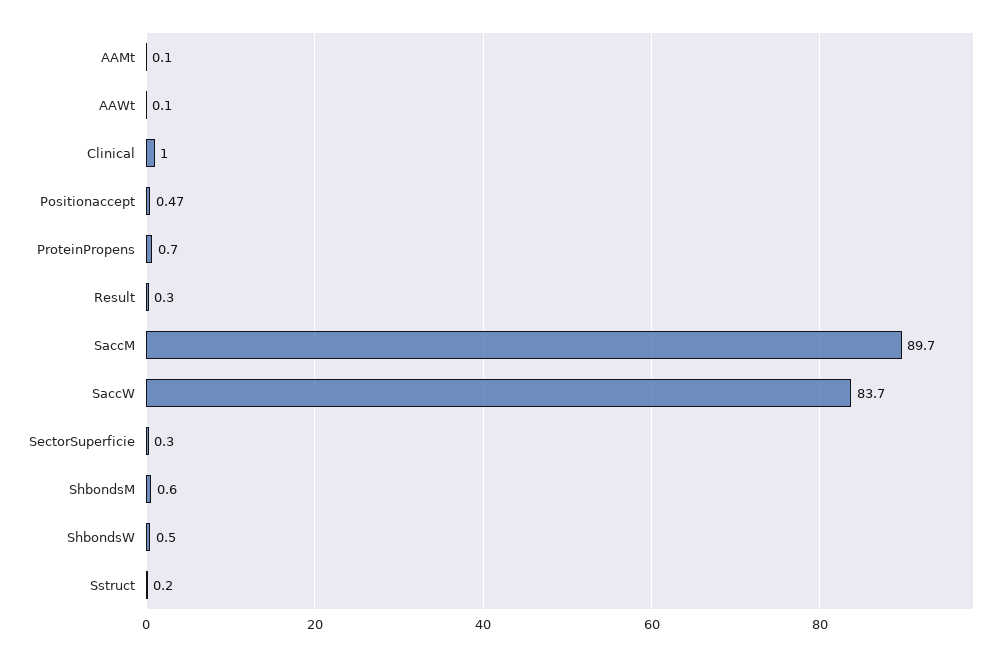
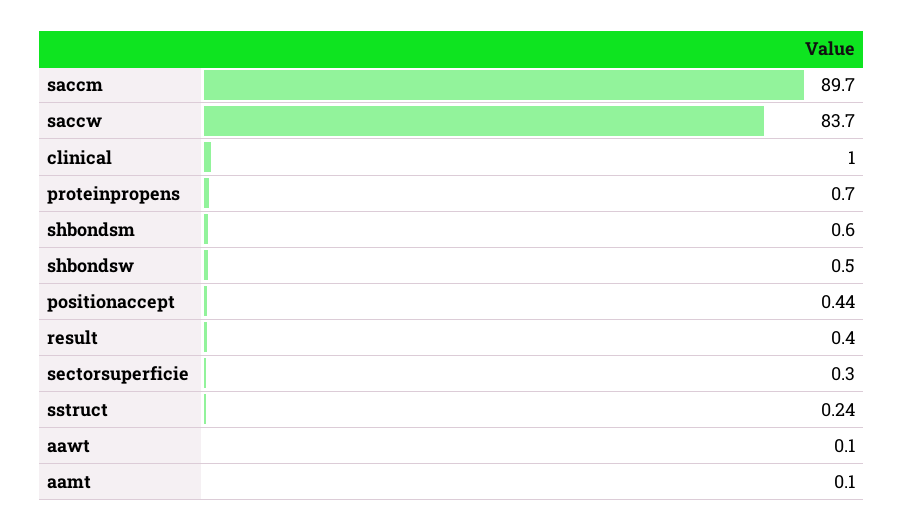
  {
    "AAMt": 0.1,
    "AAWt": 0.1,
    "Clinical": 1,
-   "Positionaccept": 0.47,
+   "Positionaccept": 0.44,
    "ProteinPropens": 0.7,
-   "Result": 0.3,
+   "Result": 0.4,
    "SaccM": 89.7,
    "SaccW": 83.7,
    "SectorSuperficie": 0.3,
    "ShbondsM": 0.6,
    "ShbondsW": 0.5,
-   "Sstruct": 0.2
+   "Sstruct": 0.24
  }

